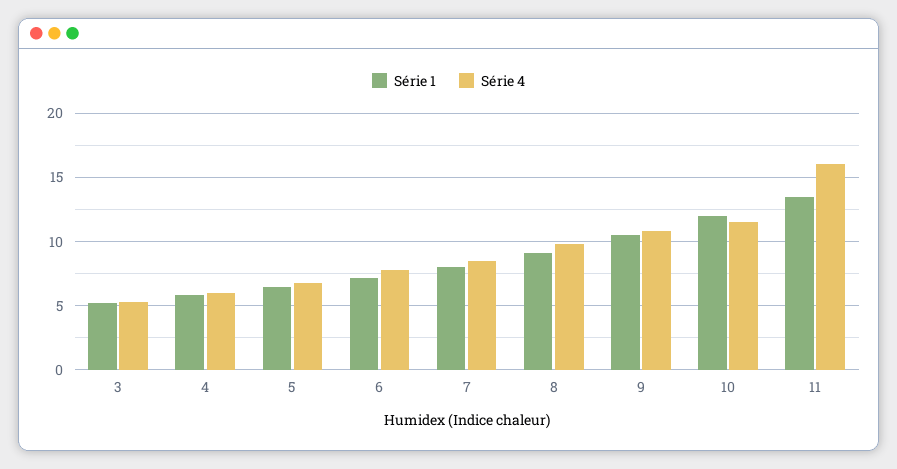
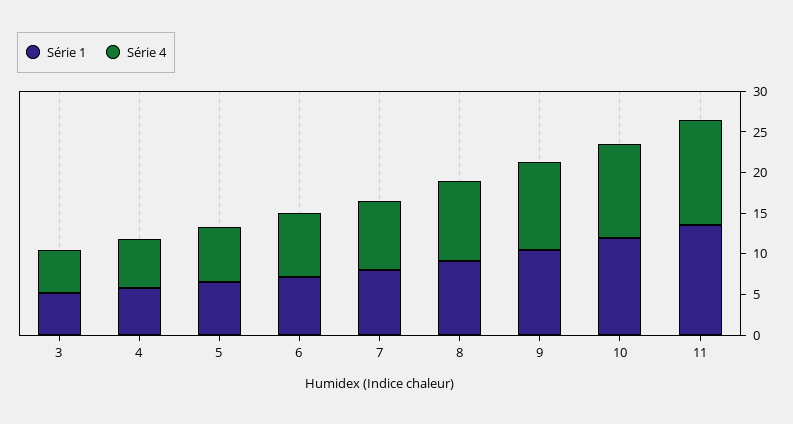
  {
    "Série 1": {
      "3": 5,
      "4": 6,
      "5": 6.5,
      "6": 7,
      "7": 8,
      "8": 9,
      "9": 10.5,
      "10": 12,
      "11": 13.5
    },
    "Série 4": {
      "3": 5.5,
      "4": 6,
      "5": 7,
      "6": 8,
      "7": 8.5,
      "8": 10,
      "9": 11,
      "10": 11.5,
-     "11": 16
+     "11": 13
    }
  }

